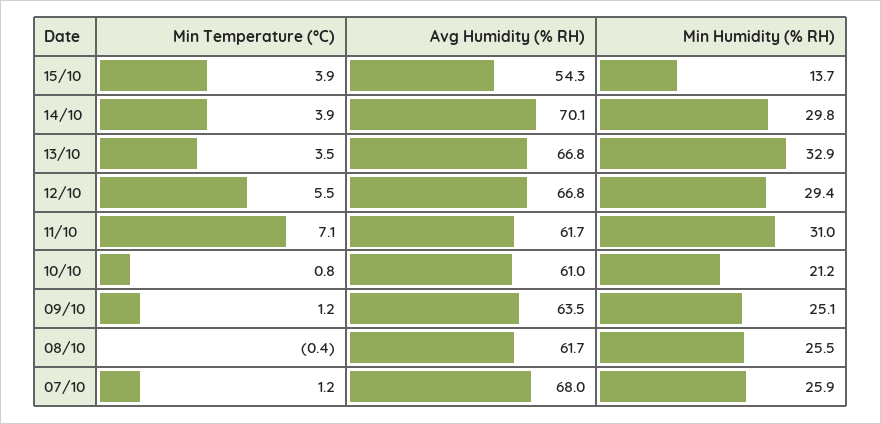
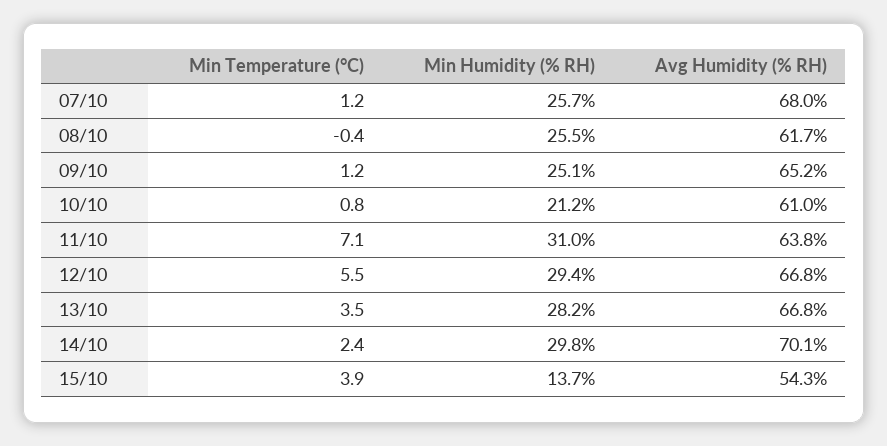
  {
    "Min Temperature (°C)": {
      "15/10": 3.9,
-     "14/10": 3.9,
+     "14/10": 2.4,
      "13/10": 3.5,
      "12/10": 5.5,
      "11/10": 7.1,
      "10/10": 0.8,
      "09/10": 1.2,
      "08/10": -0.4,
      "07/10": 1.2
    },
    "Avg Humidity (% RH)": {
      "15/10": 54.3,
      "14/10": 70.1,
      "13/10": 66.8,
      "12/10": 66.8,
-     "11/10": 61.7,
+     "11/10": 63.8,
      "10/10": 61,
-     "09/10": 63.5,
+     "09/10": 65.2,
      "08/10": 61.7,
      "07/10": 68
    },
    "Min Humidity (% RH)": {
      "15/10": 13.7,
      "14/10": 29.8,
-     "13/10": 32.9,
+     "13/10": 28.2,
      "12/10": 29.4,
      "11/10": 31,
      "10/10": 21.2,
      "09/10": 25.1,
      "08/10": 25.5,
-     "07/10": 25.9
+     "07/10": 25.7
    }
  }

